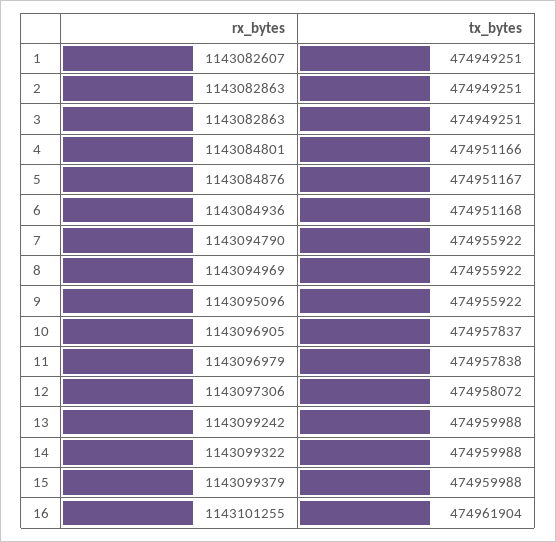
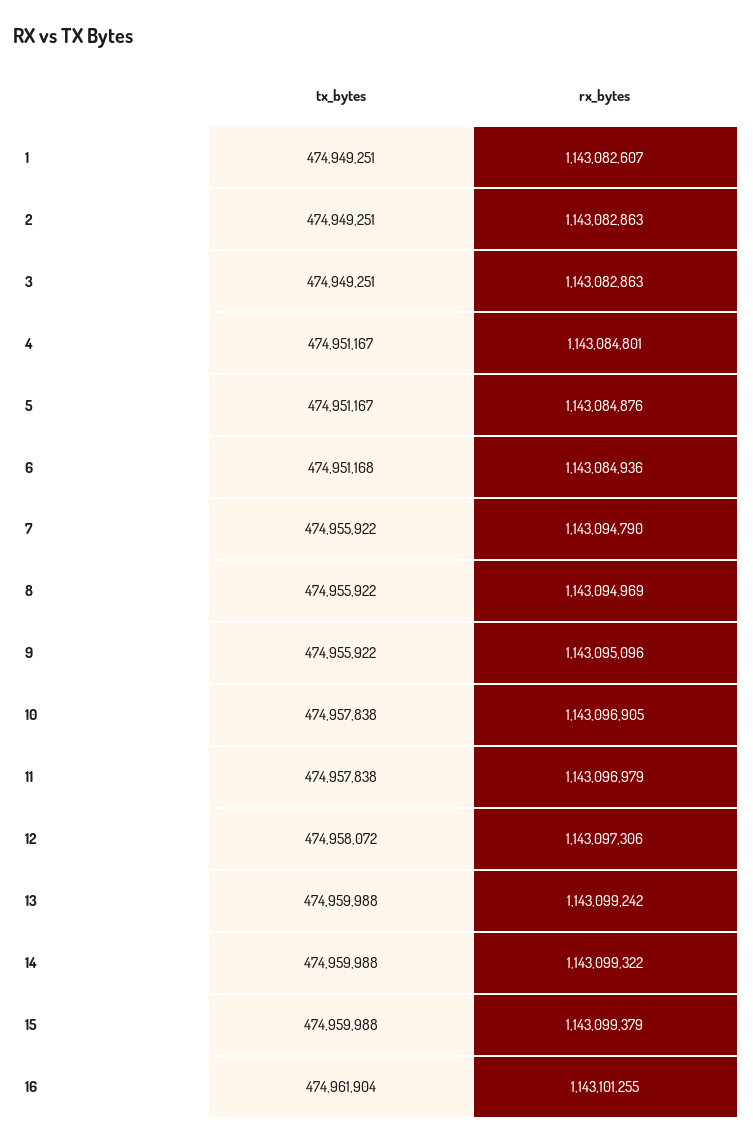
  {
    "rx_bytes": {
      "1": 1143082607,
      "2": 1143082863,
      "3": 1143082863,
      "4": 1143084801,
      "5": 1143084876,
      "6": 1143084936,
      "7": 1143094790,
      "8": 1143094969,
      "9": 1143095096,
      "10": 1143096905,
      "11": 1143096979,
      "12": 1143097306,
      "13": 1143099242,
      "14": 1143099322,
      "15": 1143099379,
      "16": 1143101255
    },
    "tx_bytes": {
      "1": 474949251,
      "2": 474949251,
      "3": 474949251,
-     "4": 474951166,
+     "4": 474951167,
      "5": 474951167,
      "6": 474951168,
      "7": 474955922,
      "8": 474955922,
      "9": 474955922,
-     "10": 474957837,
+     "10": 474957838,
      "11": 474957838,
      "12": 474958072,
      "13": 474959988,
      "14": 474959988,
      "15": 474959988,
      "16": 474961904
    }
  }

